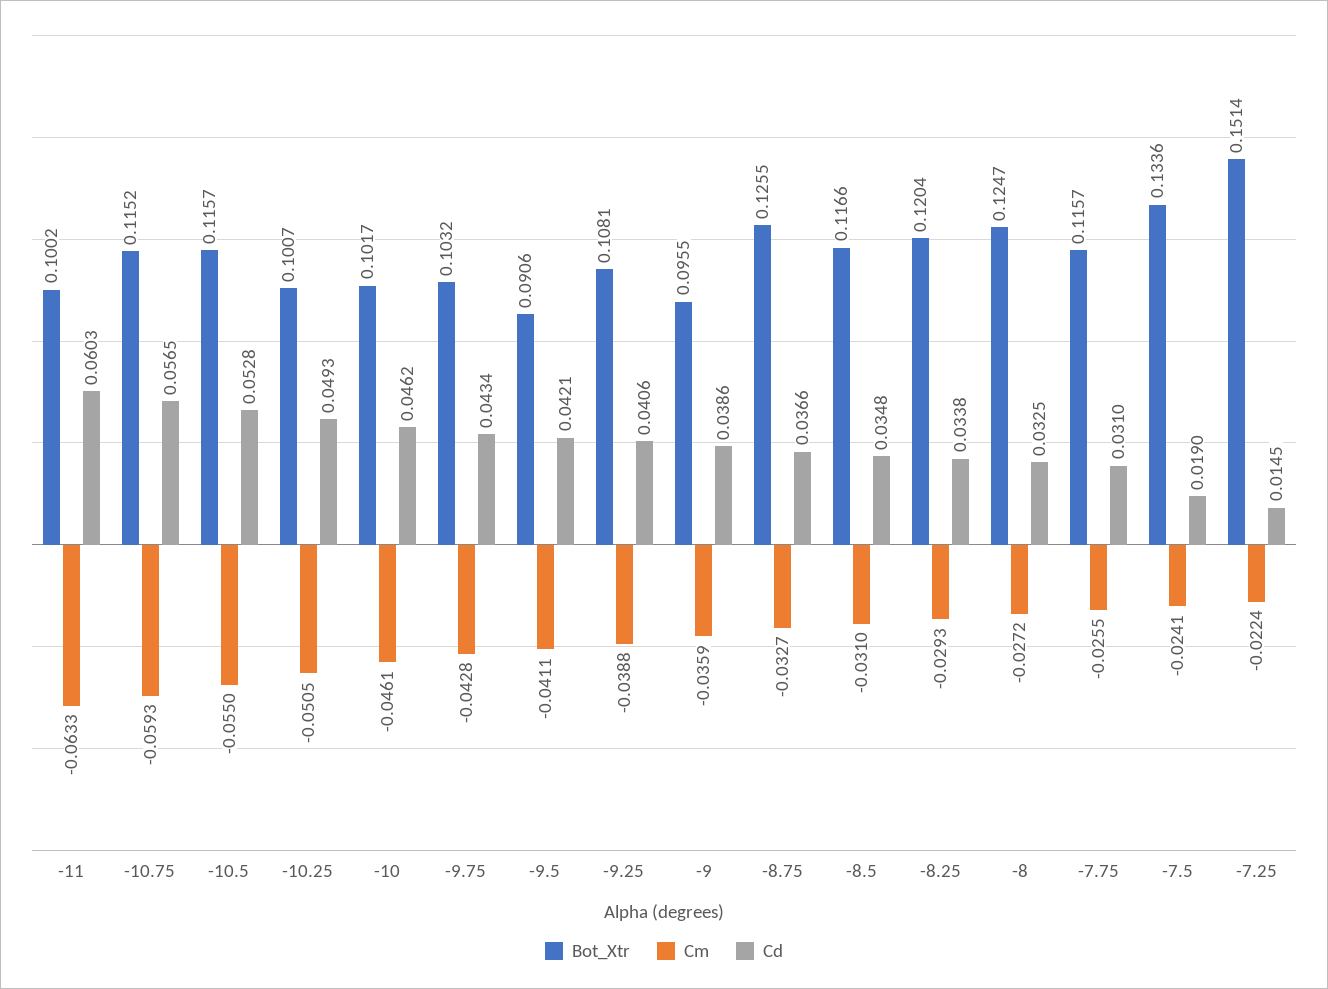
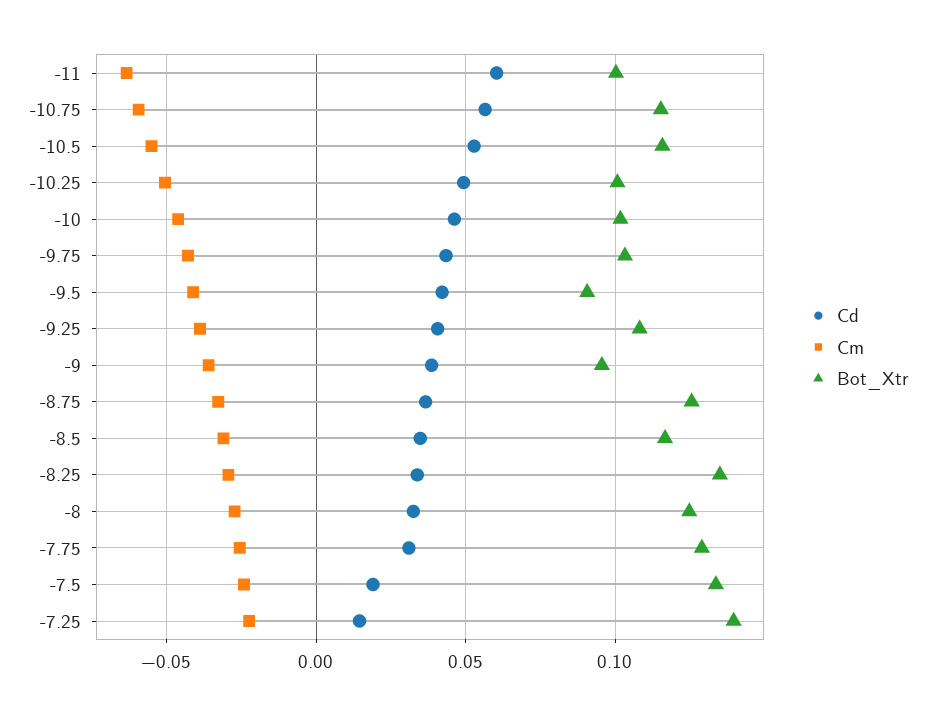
  {
    "Bot_Xtr": {
      "-11": 0.1002,
      "-10.75": 0.1152,
      "-10.5": 0.1157,
      "-10.25": 0.1007,
      "-10": 0.1017,
      "-9.75": 0.1032,
      "-9.5": 0.0906,
      "-9.25": 0.1081,
      "-9": 0.0955,
      "-8.75": 0.1255,
      "-8.5": 0.1166,
-     "-8.25": 0.1204,
+     "-8.25": 0.135,
      "-8": 0.1247,
-     "-7.75": 0.1157,
+     "-7.75": 0.13,
      "-7.5": 0.1336,
-     "-7.25": 0.1514
+     "-7.25": 0.14
    },
    "Cm": {
      "-11": -0.0633,
      "-10.75": -0.0593,
      "-10.5": -0.055,
      "-10.25": -0.0505,
      "-10": -0.0461,
      "-9.75": -0.0428,
      "-9.5": -0.0411,
      "-9.25": -0.0388,
      "-9": -0.0359,
      "-8.75": -0.0327,
      "-8.5": -0.031,
      "-8.25": -0.0293,
      "-8": -0.0272,
      "-7.75": -0.0255,
      "-7.5": -0.0241,
      "-7.25": -0.0224
    },
    "Cd": {
      "-11": 0.0603,
      "-10.75": 0.0565,
      "-10.5": 0.0528,
      "-10.25": 0.0493,
      "-10": 0.0462,
      "-9.75": 0.0434,
      "-9.5": 0.0421,
      "-9.25": 0.0406,
      "-9": 0.0386,
      "-8.75": 0.0366,
      "-8.5": 0.0348,
      "-8.25": 0.0338,
      "-8": 0.0325,
      "-7.75": 0.031,
      "-7.5": 0.019,
      "-7.25": 0.0145
    }
  }

